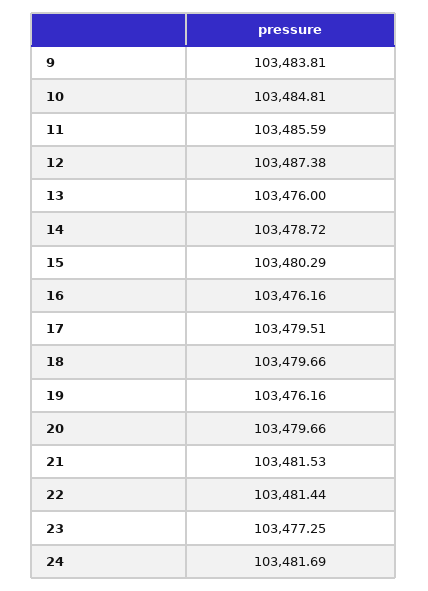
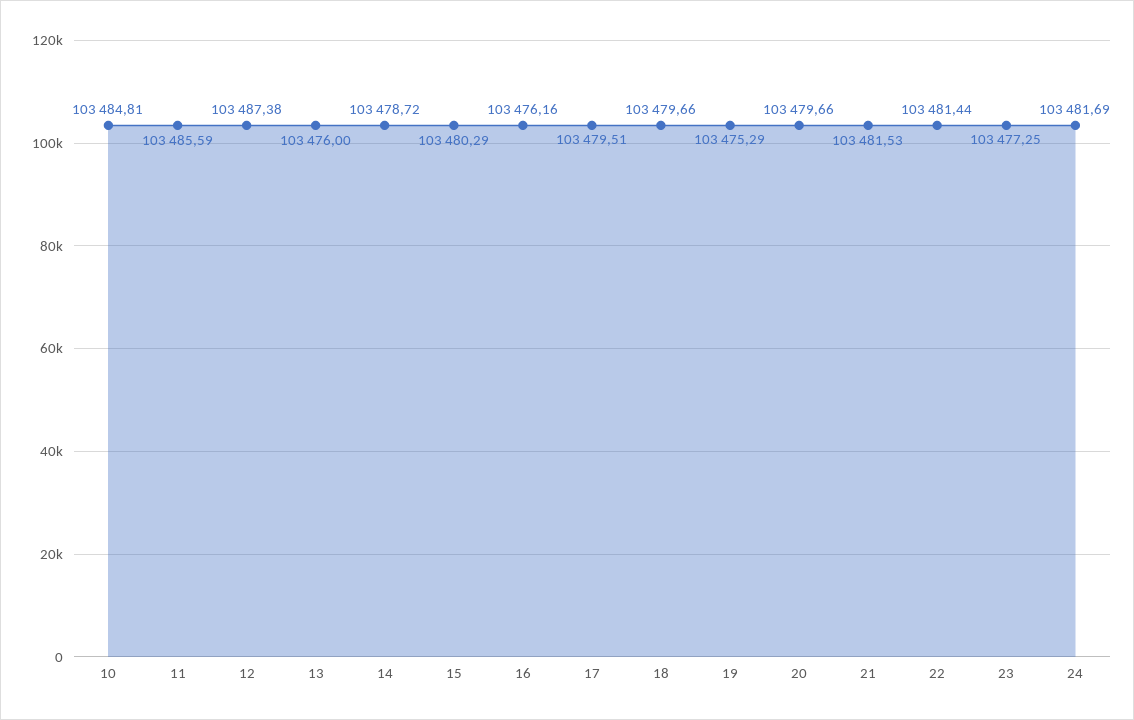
  {
-   "9": 103483.81,
    "10": 103484.81,
    "11": 103485.59,
    "12": 103487.38,
    "13": 103476,
    "14": 103478.72,
    "15": 103480.29,
    "16": 103476.16,
    "17": 103479.51,
    "18": 103479.66,
-   "19": 103476.16,
+   "19": 103475.29,
    "20": 103479.66,
    "21": 103481.53,
    "22": 103481.44,
    "23": 103477.25,
    "24": 103481.69
  }

